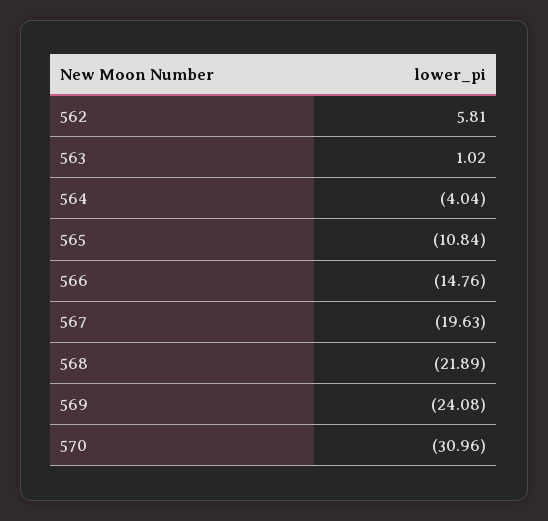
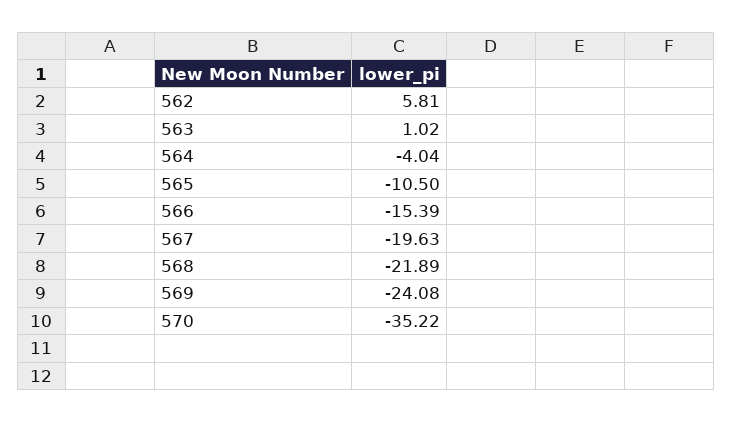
  {
    "562": 5.81,
    "563": 1.02,
    "564": -4.04,
-   "565": -10.84,
+   "565": -10.5,
-   "566": -14.76,
+   "566": -15.39,
    "567": -19.63,
    "568": -21.89,
    "569": -24.08,
-   "570": -30.96
+   "570": -35.22
  }

